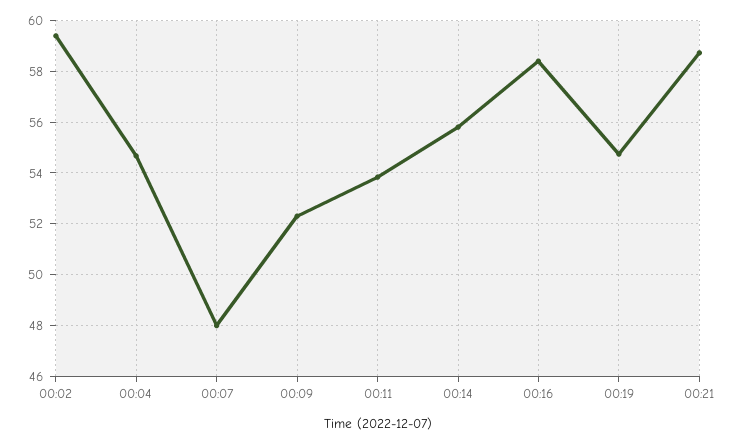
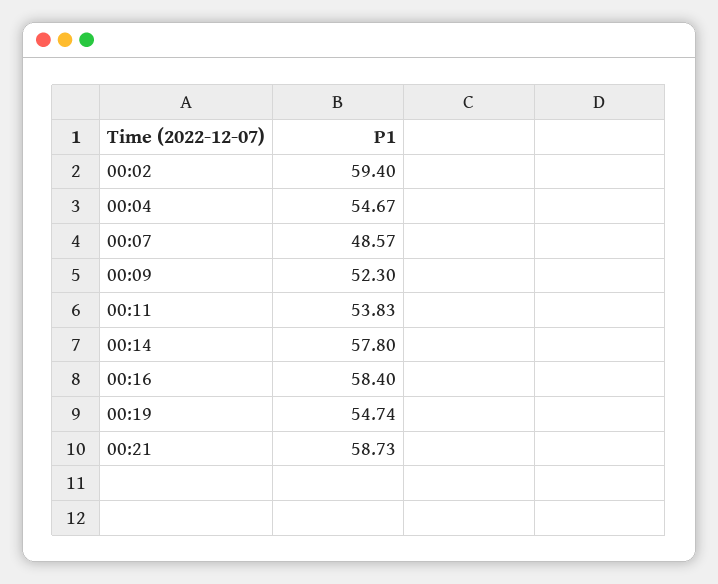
  {
    "00:02": 59.4,
    "00:04": 54.67,
-   "00:07": 48,
+   "00:07": 48.57,
    "00:09": 52.3,
    "00:11": 53.83,
-   "00:14": 55.75,
+   "00:14": 57.8,
    "00:16": 58.4,
    "00:19": 54.74,
    "00:21": 58.73
  }

